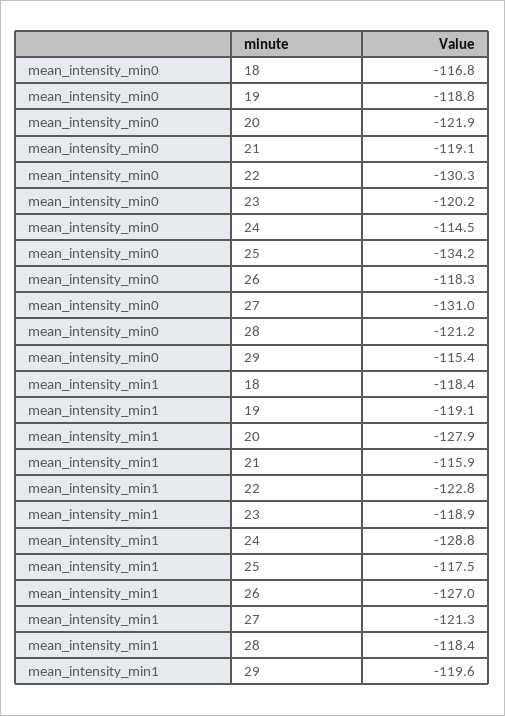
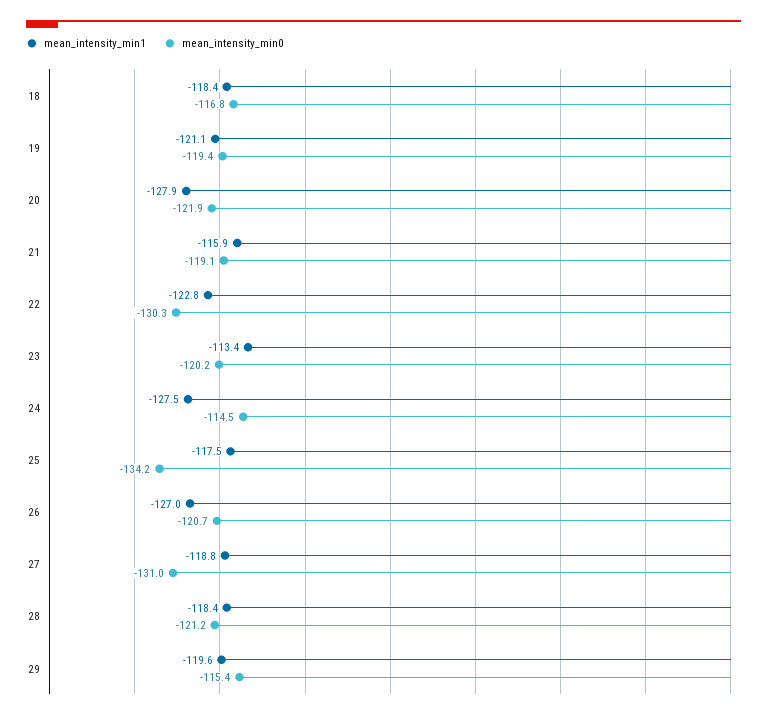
  {
    "mean_intensity_min0": {
      "18": -116.8,
-     "19": -118.8,
+     "19": -119.4,
      "20": -121.9,
      "21": -119.1,
      "22": -130.3,
      "23": -120.2,
      "24": -114.5,
      "25": -134.2,
-     "26": -118.3,
+     "26": -120.7,
      "27": -131,
      "28": -121.2,
      "29": -115.4
    },
    "mean_intensity_min1": {
      "18": -118.4,
-     "19": -119.1,
+     "19": -121.1,
      "20": -127.9,
      "21": -115.9,
      "22": -122.8,
-     "23": -118.9,
+     "23": -113.4,
-     "24": -128.8,
+     "24": -127.5,
      "25": -117.5,
      "26": -127,
-     "27": -121.3,
+     "27": -118.8,
      "28": -118.4,
      "29": -119.6
    }
  }

